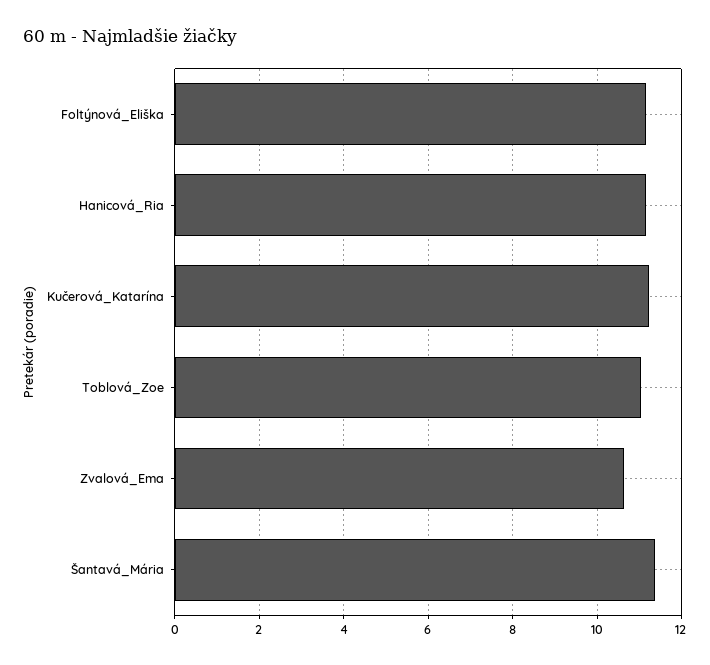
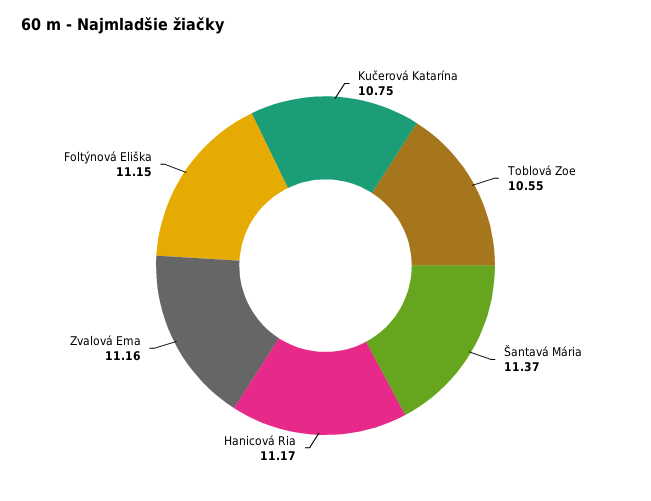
  {
    "Foltýnová_Eliška": 11.15,
    "Hanicová_Ria": 11.17,
-   "Kučerová_Katarína": 11.2,
+   "Kučerová_Katarína": 10.75,
-   "Toblová_Zoe": 11,
+   "Toblová_Zoe": 10.55,
-   "Zvalová_Ema": 10.6,
+   "Zvalová_Ema": 11.16,
    "Šantavá_Mária": 11.37
  }

